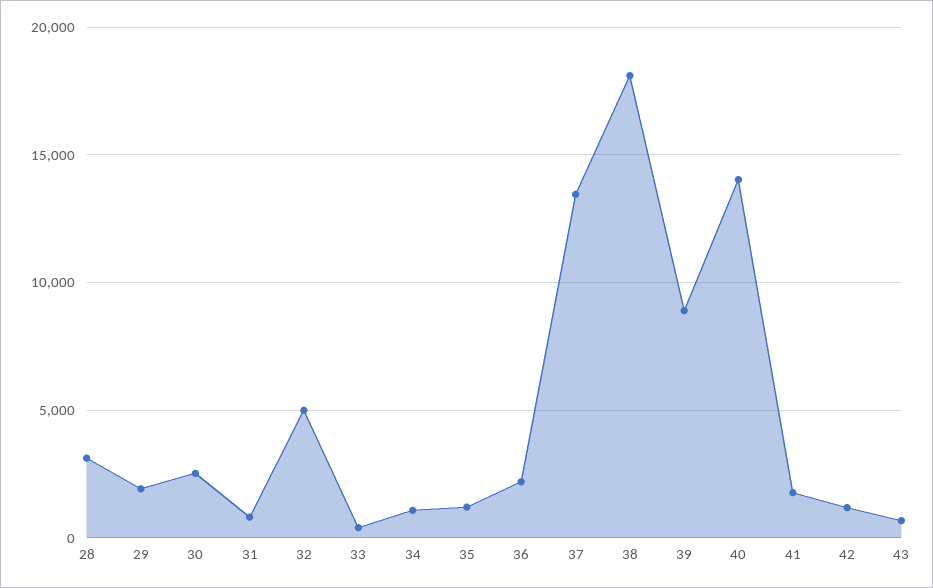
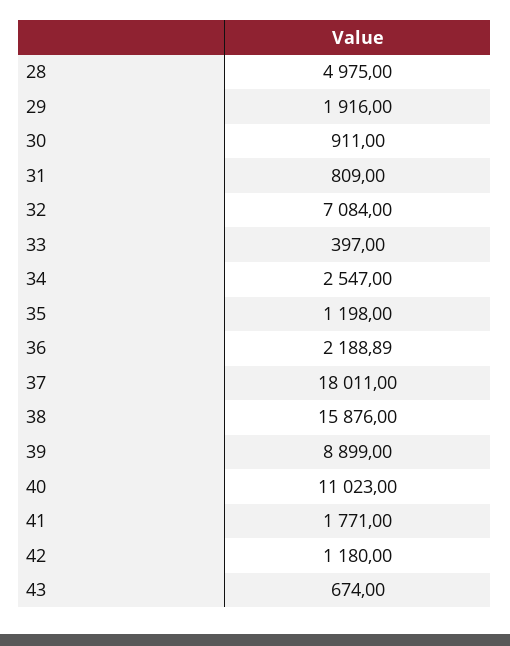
  {
-   "28": 3000,
+   "28": 4975,
    "29": 1916,
-   "30": 2500,
+   "30": 911,
    "31": 809,
-   "32": 5000,
+   "32": 7084,
    "33": 397,
-   "34": 1000,
+   "34": 2547,
    "35": 1198,
    "36": 2188.89,
-   "37": 13500,
+   "37": 18011,
-   "38": 18000,
+   "38": 15876,
    "39": 8899,
-   "40": 14000,
+   "40": 11023,
    "41": 1771,
    "42": 1180,
    "43": 674
  }

